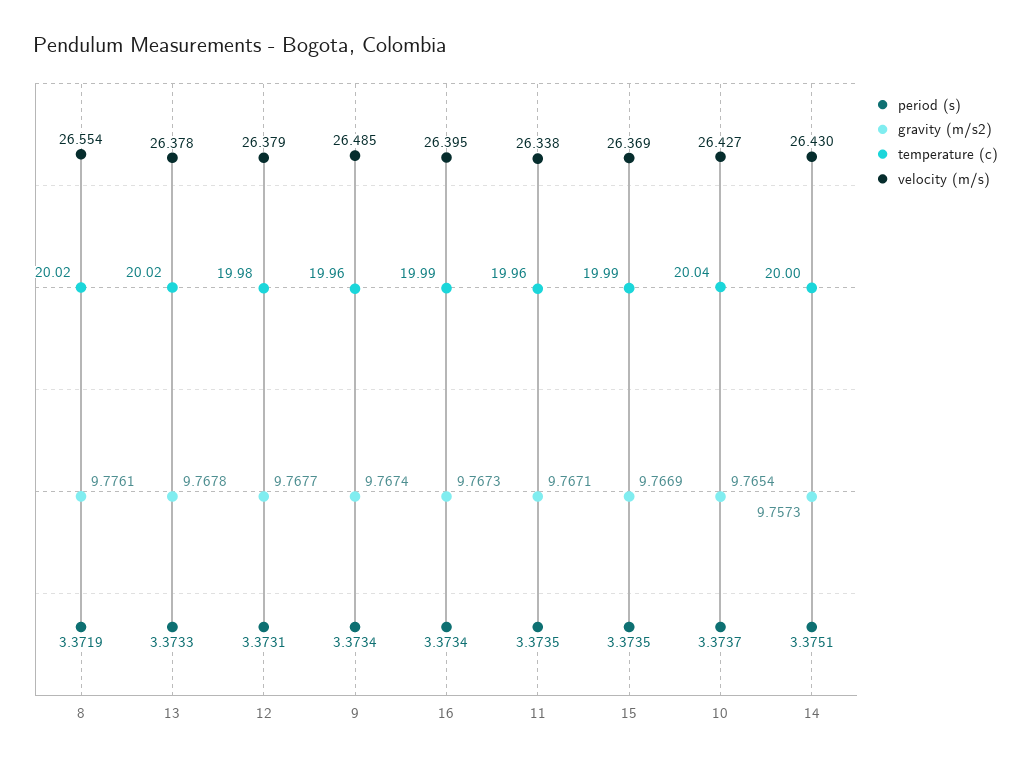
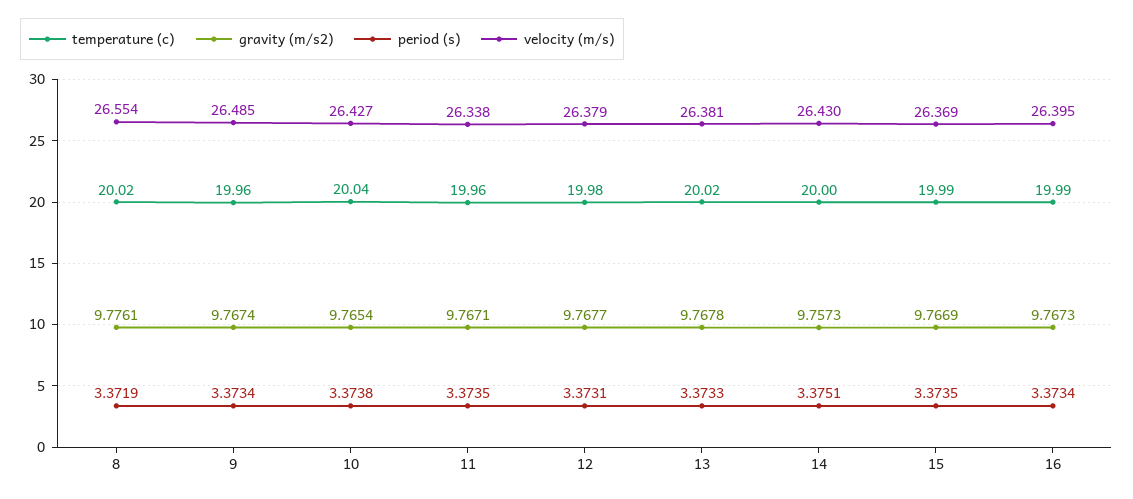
  {
    "period (s)": {
      "8": 3.3719,
      "13": 3.3733,
      "12": 3.3731,
      "9": 3.3734,
      "16": 3.3734,
      "11": 3.3735,
      "15": 3.3735,
-     "10": 3.3737,
+     "10": 3.3738,
      "14": 3.3751
    },
    "gravity (m/s2)": {
      "8": 9.7761,
      "13": 9.7678,
      "12": 9.7677,
      "9": 9.7674,
      "16": 9.7673,
      "11": 9.7671,
      "15": 9.7669,
      "10": 9.7654,
      "14": 9.7573
    },
    "temperature (c)": {
      "8": 20.02,
      "13": 20.02,
      "12": 19.98,
      "9": 19.96,
      "16": 19.99,
      "11": 19.96,
      "15": 19.99,
      "10": 20.04,
      "14": 20
    },
    "velocity (m/s)": {
      "8": 26.554,
-     "13": 26.378,
+     "13": 26.381,
      "12": 26.379,
      "9": 26.485,
      "16": 26.395,
      "11": 26.338,
      "15": 26.369,
      "10": 26.427,
      "14": 26.43
    }
  }

